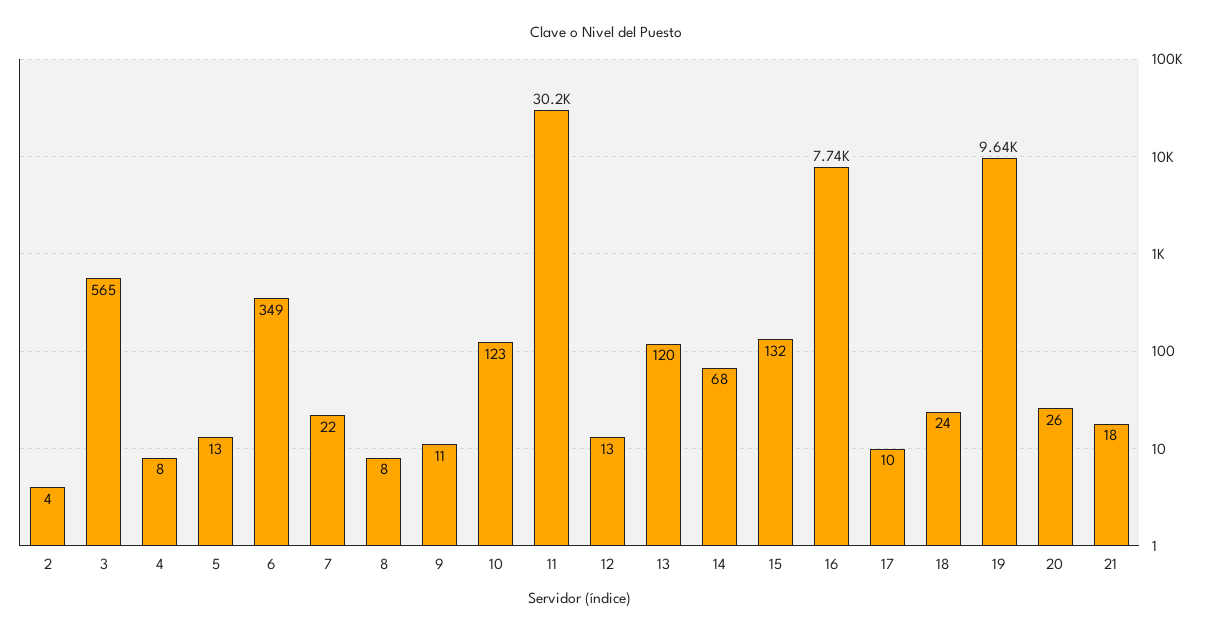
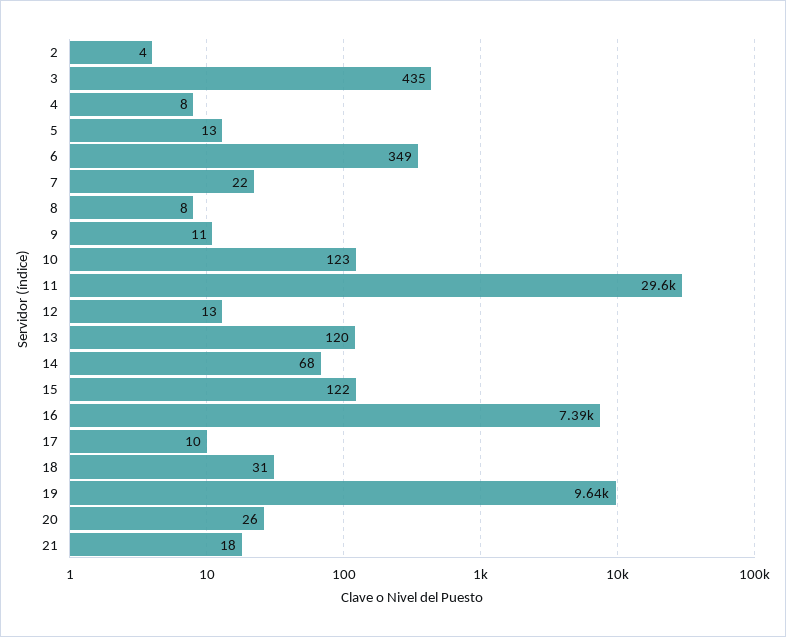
  {
    "2": 4,
-   "3": 565,
+   "3": 435,
    "4": 8,
    "5": 13,
    "6": 349,
    "7": 22,
    "8": 8,
    "9": 11,
    "10": 123,
-   "11": 30200,
+   "11": 29600,
    "12": 13,
    "13": 120,
    "14": 68,
-   "15": 132,
+   "15": 122,
-   "16": 7740,
+   "16": 7390,
    "17": 10,
-   "18": 24,
+   "18": 31,
    "19": 9640,
    "20": 26,
    "21": 18
  }

